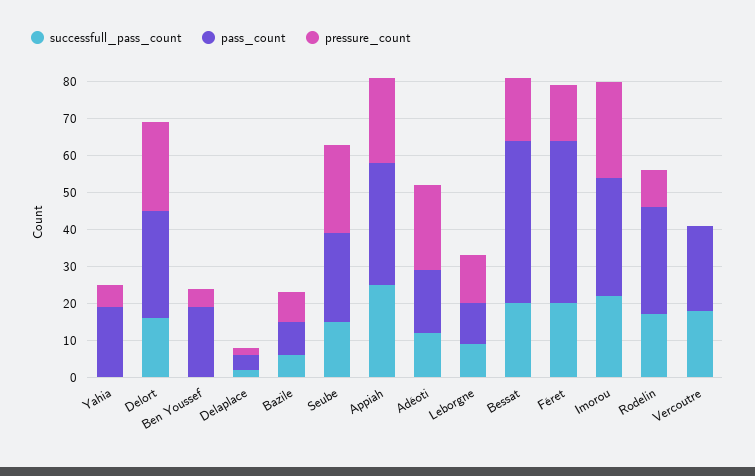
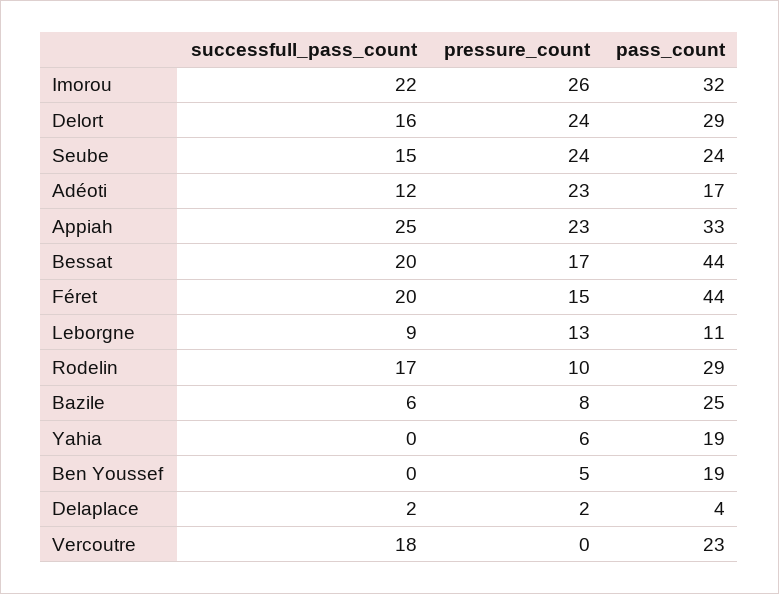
  {
    "successfull_pass_count": {
      "Yahia": 0,
      "Delort": 16,
      "Ben Youssef": 0,
      "Delaplace": 2,
      "Bazile": 6,
      "Seube": 15,
      "Appiah": 25,
      "Adéoti": 12,
      "Leborgne": 9,
      "Bessat": 20,
      "Féret": 20,
      "Imorou": 22,
      "Rodelin": 17,
      "Vercoutre": 18
    },
    "pass_count": {
      "Yahia": 19,
      "Delort": 29,
      "Ben Youssef": 19,
      "Delaplace": 4,
-     "Bazile": 10,
+     "Bazile": 25,
      "Seube": 24,
      "Appiah": 33,
      "Adéoti": 17,
      "Leborgne": 11,
      "Bessat": 44,
      "Féret": 44,
      "Imorou": 32,
      "Rodelin": 29,
      "Vercoutre": 23
    },
    "pressure_count": {
      "Yahia": 6,
      "Delort": 24,
      "Ben Youssef": 5,
      "Delaplace": 2,
      "Bazile": 8,
      "Seube": 24,
      "Appiah": 23,
      "Adéoti": 23,
      "Leborgne": 13,
      "Bessat": 17,
      "Féret": 15,
      "Imorou": 26,
      "Rodelin": 10,
      "Vercoutre": 0
    }
  }

